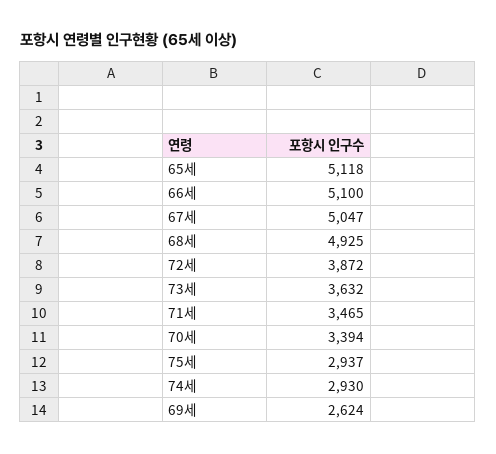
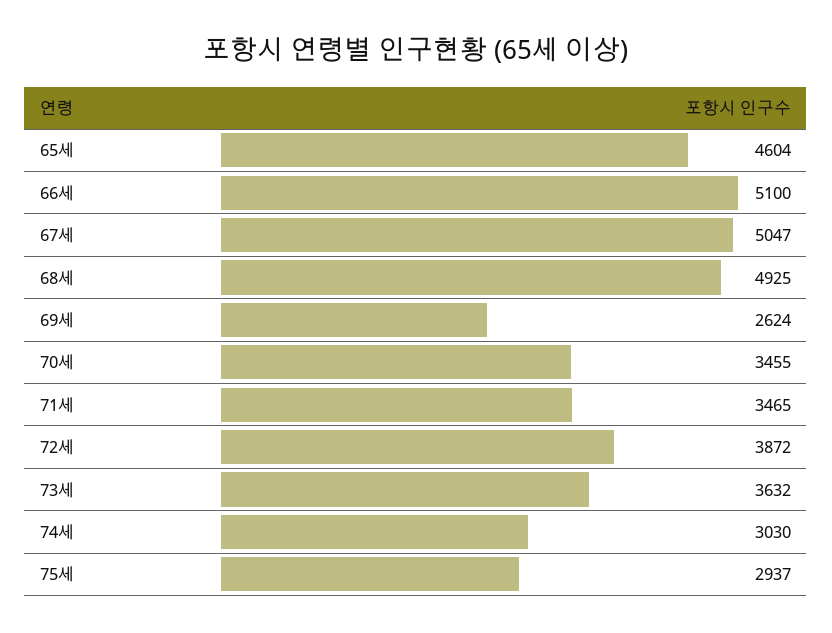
  {
-   "65세": 5118,
+   "65세": 4604,
    "66세": 5100,
    "67세": 5047,
    "68세": 4925,
    "72세": 3872,
    "73세": 3632,
    "71세": 3465,
-   "70세": 3394,
+   "70세": 3455,
    "75세": 2937,
-   "74세": 2930,
+   "74세": 3030,
    "69세": 2624
  }

